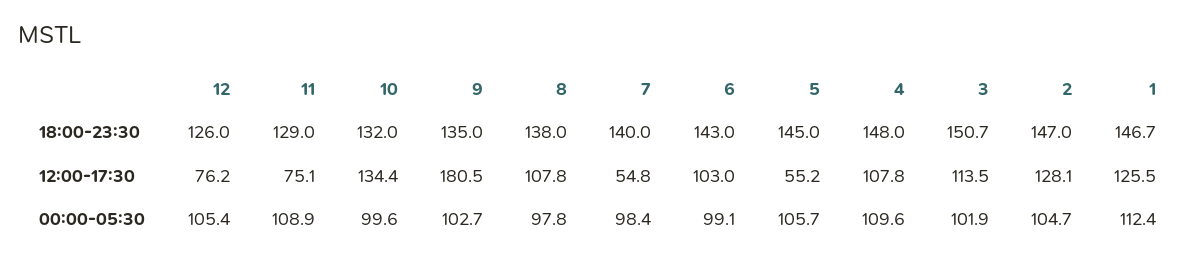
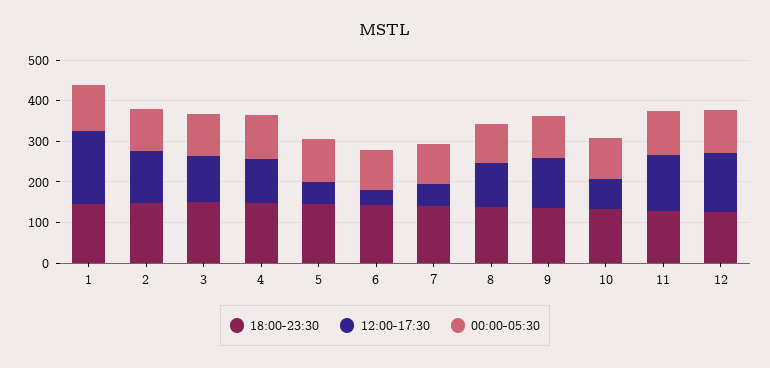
  {
    "18:00-23:30": {
      "12": 126,
      "11": 129,
      "10": 132,
      "9": 135,
      "8": 138,
      "7": 140,
      "6": 143,
      "5": 145,
      "4": 148,
      "3": 150.7,
      "2": 147,
      "1": 146.7
    },
    "12:00-17:30": {
-     "12": 76.2,
+     "12": 140,
-     "11": 75.1,
+     "11": 140,
-     "10": 134.4,
+     "10": 80,
-     "9": 180.5,
+     "9": 120,
      "8": 107.8,
      "7": 54.8,
-     "6": 103,
+     "6": 40,
      "5": 55.2,
      "4": 107.8,
      "3": 113.5,
      "2": 128.1,
-     "1": 125.5
+     "1": 180
    },
    "00:00-05:30": {
      "12": 105.4,
      "11": 108.9,
      "10": 99.6,
      "9": 102.7,
      "8": 97.8,
      "7": 98.4,
      "6": 99.1,
      "5": 105.7,
      "4": 109.6,
      "3": 101.9,
      "2": 104.7,
      "1": 112.4
    }
  }

